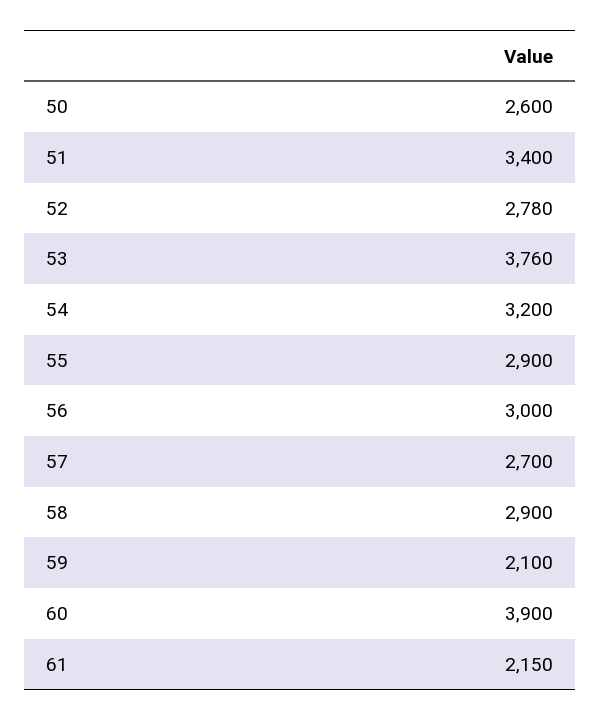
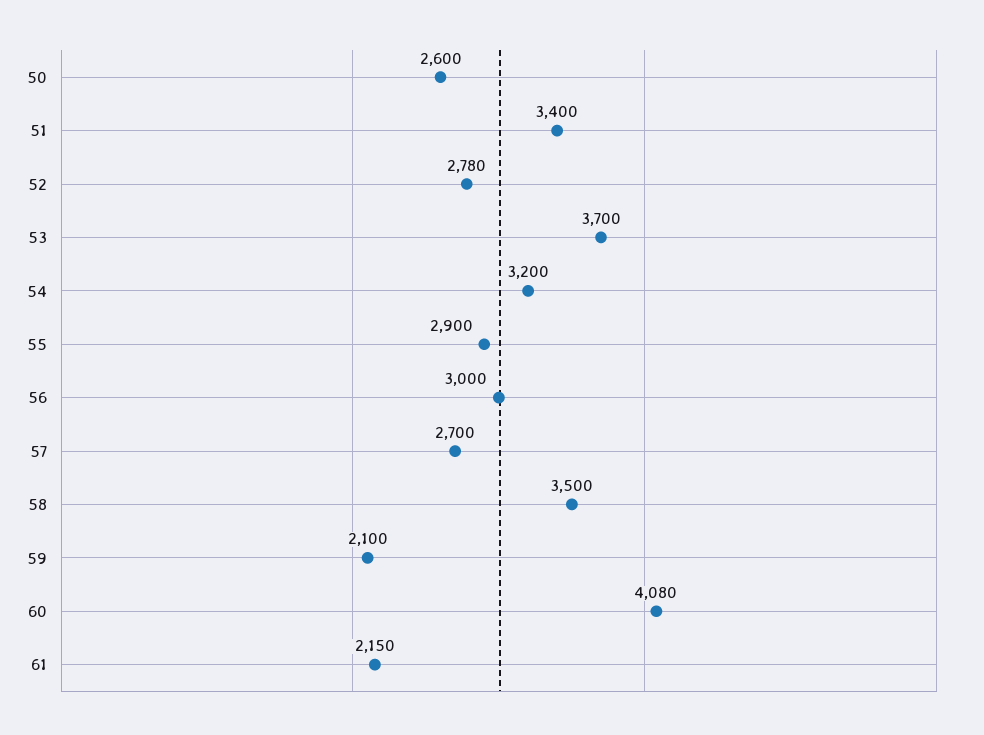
  {
    "50": 2600,
    "51": 3400,
    "52": 2780,
-   "53": 3760,
+   "53": 3700,
    "54": 3200,
    "55": 2900,
    "56": 3000,
    "57": 2700,
-   "58": 2900,
+   "58": 3500,
    "59": 2100,
-   "60": 3900,
+   "60": 4080,
    "61": 2150
  }

